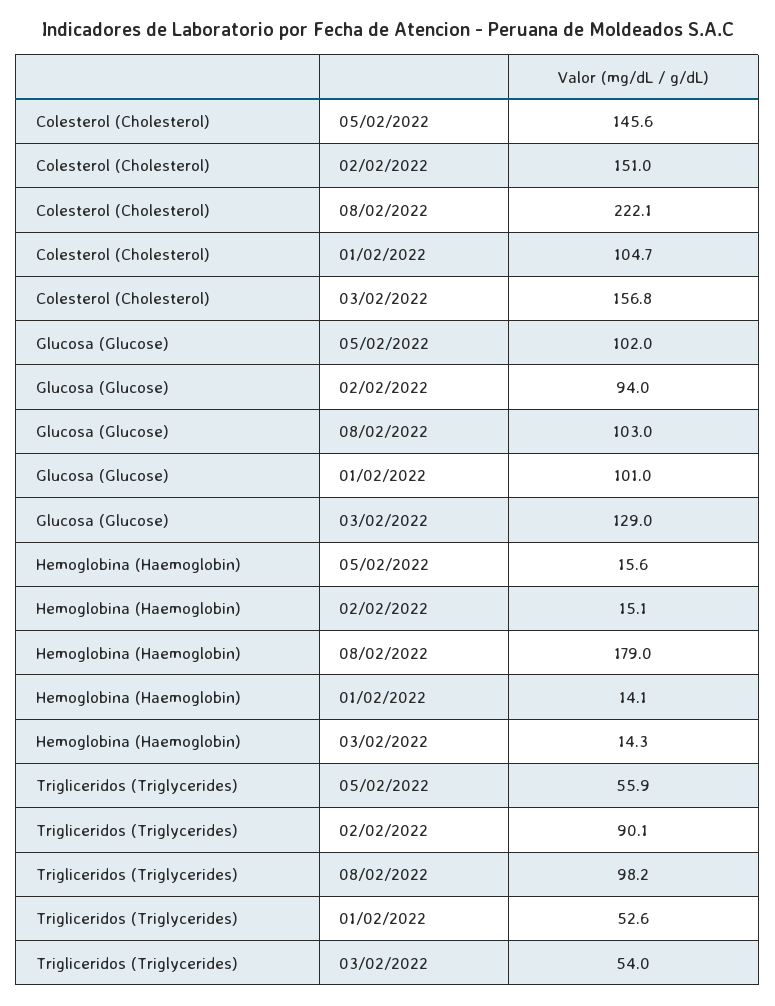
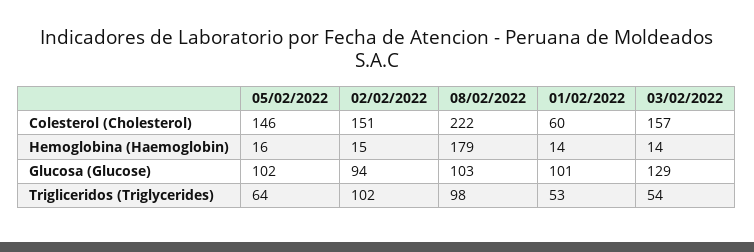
  {
    "Colesterol (Cholesterol)": {
      "05/02/2022": 145.6,
      "02/02/2022": 151,
      "08/02/2022": 222.1,
-     "01/02/2022": 104.7,
+     "01/02/2022": 60,
      "03/02/2022": 156.8
    },
    "Glucosa (Glucose)": {
      "05/02/2022": 102,
      "02/02/2022": 94,
      "08/02/2022": 103,
      "01/02/2022": 101,
      "03/02/2022": 129
    },
    "Hemoglobina (Haemoglobin)": {
      "05/02/2022": 15.6,
      "02/02/2022": 15.1,
      "08/02/2022": 179,
      "01/02/2022": 14.1,
      "03/02/2022": 14.3
    },
    "Trigliceridos (Triglycerides)": {
-     "05/02/2022": 55.9,
+     "05/02/2022": 64,
-     "02/02/2022": 90.1,
+     "02/02/2022": 102,
      "08/02/2022": 98.2,
      "01/02/2022": 52.6,
      "03/02/2022": 54
    }
  }

